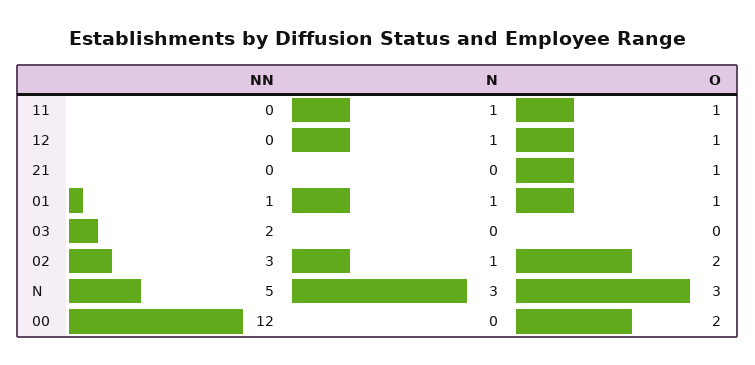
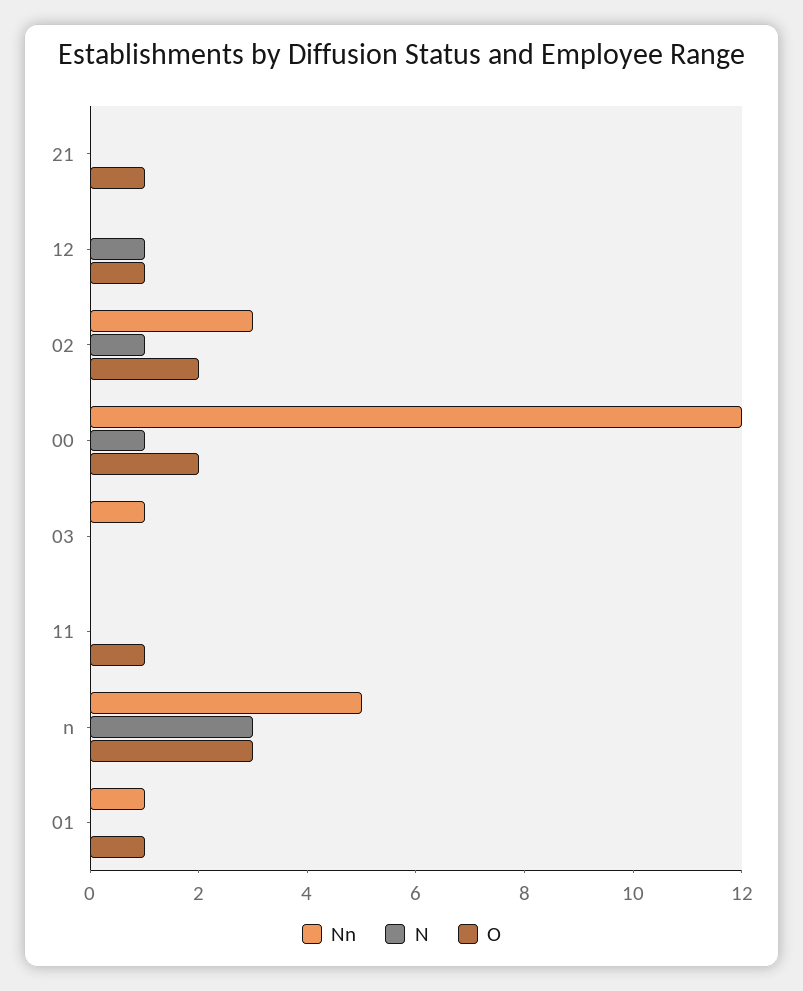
  {
    "NN": {
      "11": 0,
      "12": 0,
      "21": 0,
      "01": 1,
-     "03": 2,
+     "03": 1,
      "02": 3,
      "N": 5,
      "00": 12
    },
    "N": {
-     "11": 1,
+     "11": 0,
      "12": 1,
      "21": 0,
-     "01": 1,
+     "01": 0,
      "03": 0,
      "02": 1,
      "N": 3,
-     "00": 0
+     "00": 1
    },
    "O": {
      "11": 1,
      "12": 1,
      "21": 1,
      "01": 1,
      "03": 0,
      "02": 2,
      "N": 3,
      "00": 2
    }
  }

